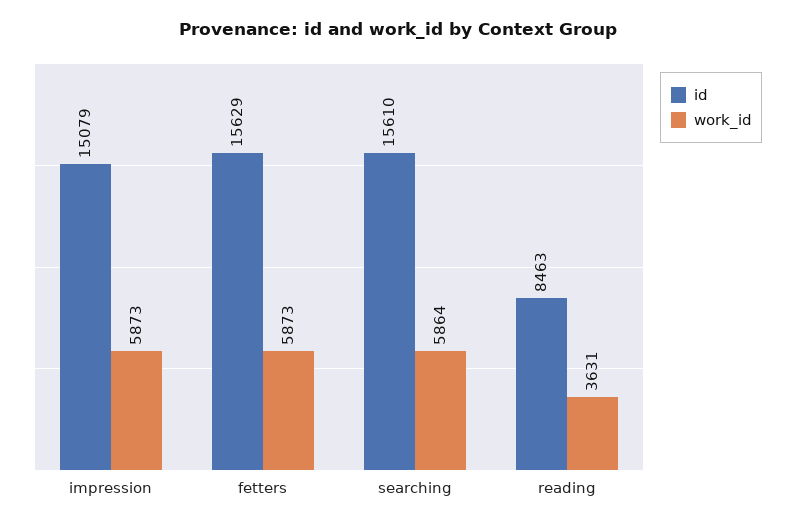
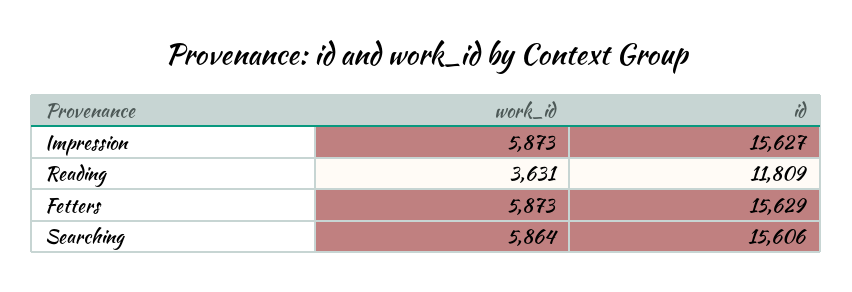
  {
    "id": {
-     "impression": 15079,
+     "impression": 15627,
      "fetters": 15629,
-     "searching": 15610,
+     "searching": 15606,
-     "reading": 8463
+     "reading": 11809
    },
    "work_id": {
      "impression": 5873,
      "fetters": 5873,
      "searching": 5864,
      "reading": 3631
    }
  }

